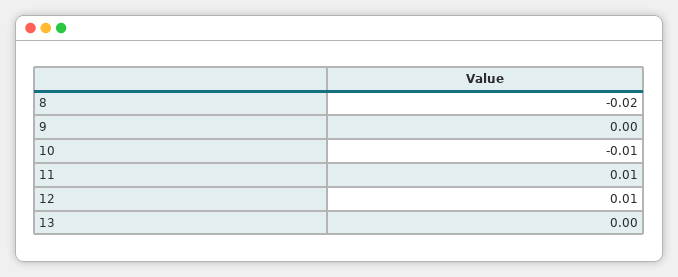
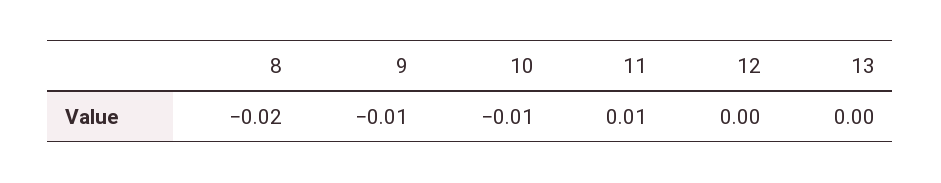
  {
    "8": -0.02,
-   "9": 0,
+   "9": -0.01,
    "10": -0.01,
    "11": 0.01,
-   "12": 0.01,
+   "12": 0,
    "13": 0
  }

